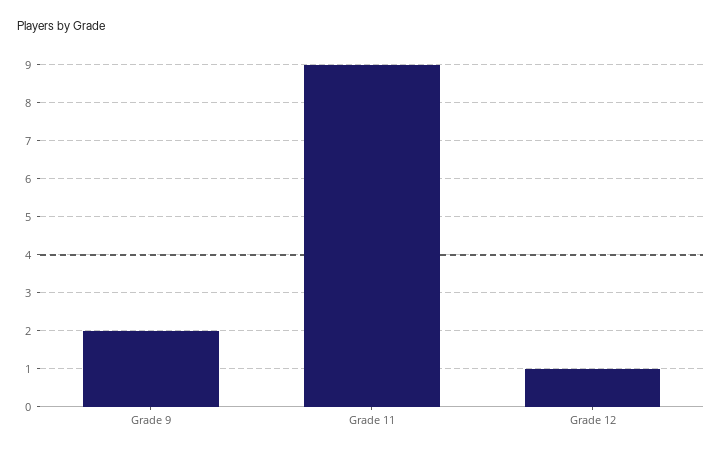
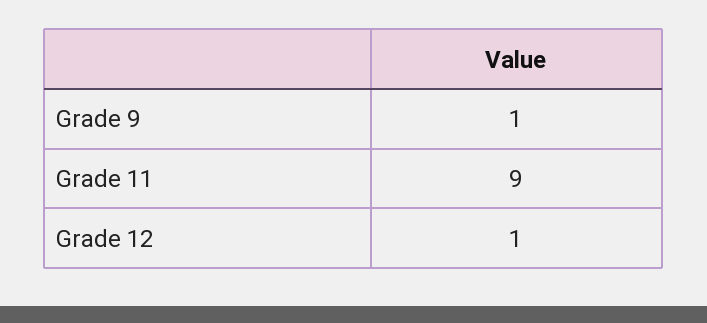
  {
-   "Grade 9": 2,
+   "Grade 9": 1,
    "Grade 11": 9,
    "Grade 12": 1
  }

